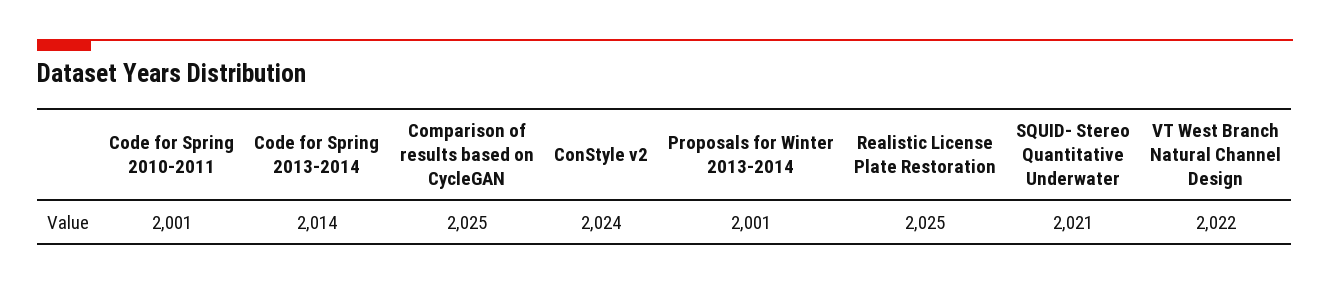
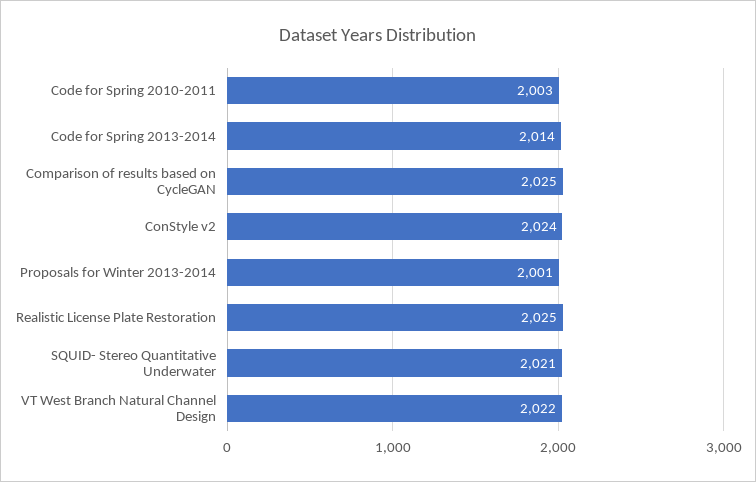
  {
-   "Code for Spring 2010-2011": 2001,
+   "Code for Spring 2010-2011": 2003,
    "Code for Spring 2013-2014": 2014,
    "Comparison of results based on CycleGAN": 2025,
    "ConStyle v2": 2024,
    "Proposals for Winter 2013-2014": 2001,
    "Realistic License Plate Restoration": 2025,
    "SQUID- Stereo Quantitative Underwater": 2021,
    "VT West Branch Natural Channel Design": 2022
  }

